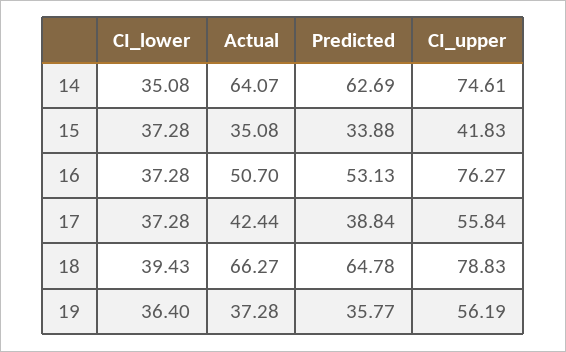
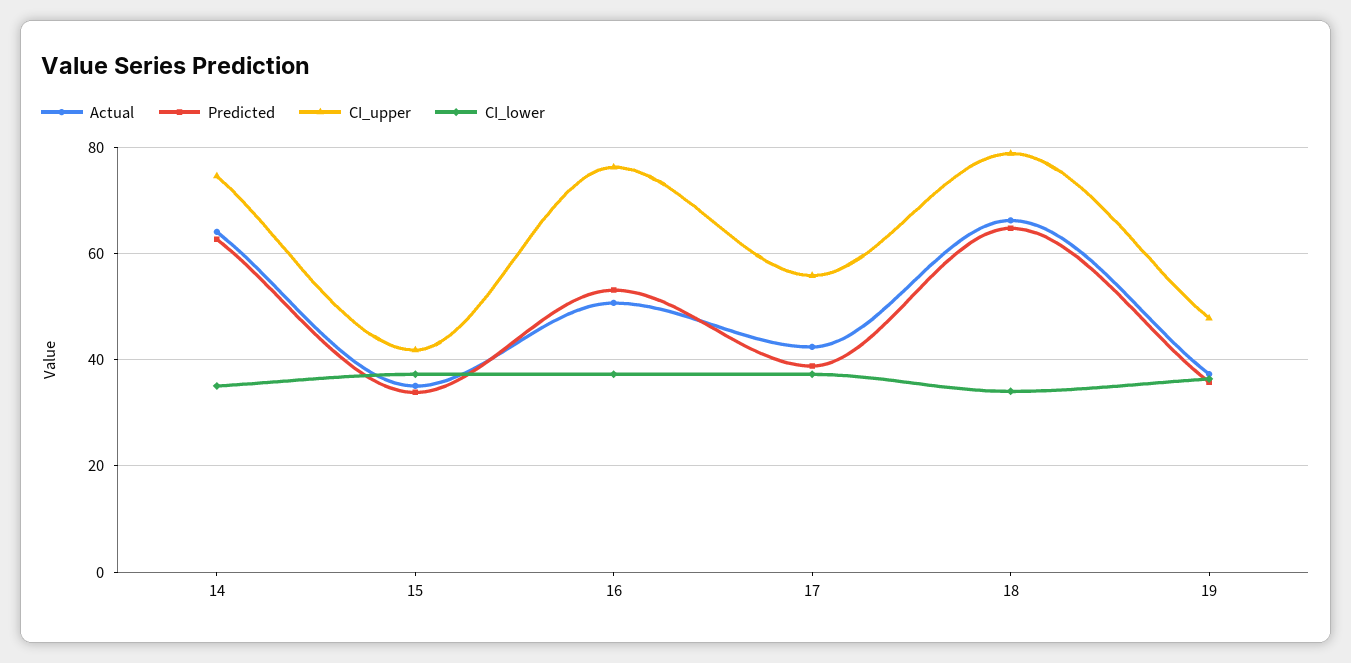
  {
    "CI_lower": {
      "14": 35.08,
      "15": 37.28,
      "16": 37.28,
      "17": 37.28,
-     "18": 39.43,
+     "18": 34,
      "19": 36.4
    },
    "Actual": {
      "14": 64.07,
      "15": 35.08,
      "16": 50.7,
      "17": 42.44,
      "18": 66.27,
      "19": 37.28
    },
    "Predicted": {
      "14": 62.69,
      "15": 33.88,
      "16": 53.13,
      "17": 38.84,
      "18": 64.78,
      "19": 35.77
    },
    "CI_upper": {
      "14": 74.61,
      "15": 41.83,
      "16": 76.27,
      "17": 55.84,
      "18": 78.83,
-     "19": 56.19
+     "19": 48
    }
  }

